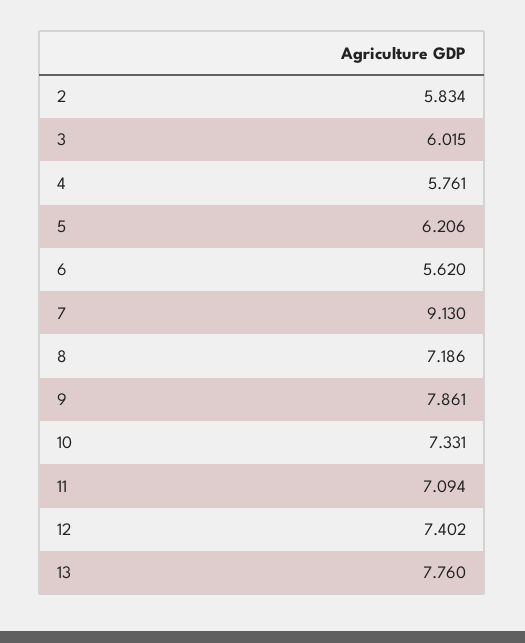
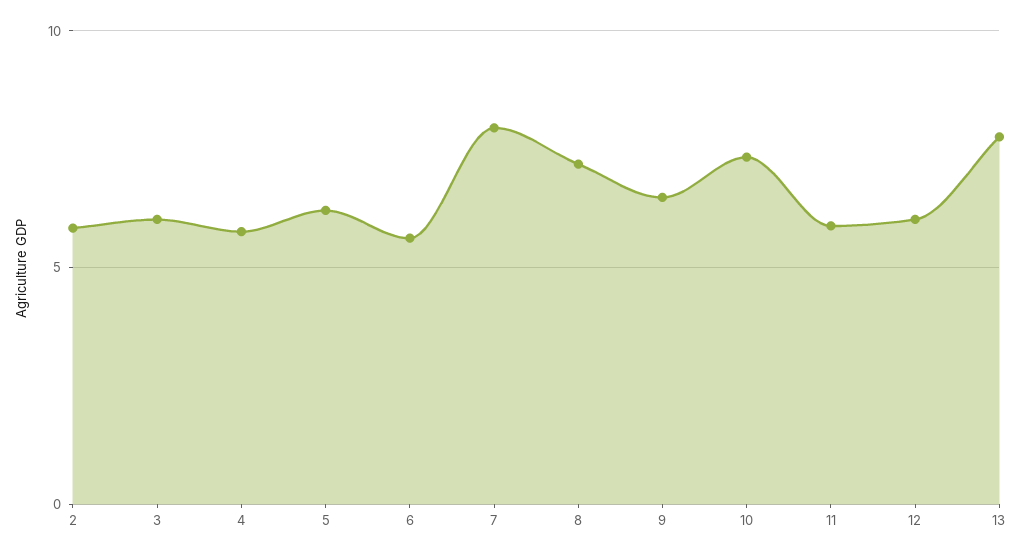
  {
    "2": 5.834,
    "3": 6.015,
    "4": 5.761,
    "5": 6.206,
    "6": 5.62,
-   "7": 9.13,
+   "7": 8,
    "8": 7.186,
-   "9": 7.861,
+   "9": 6.5,
    "10": 7.331,
-   "11": 7.094,
+   "11": 6,
-   "12": 7.402,
+   "12": 6,
    "13": 7.76
  }

